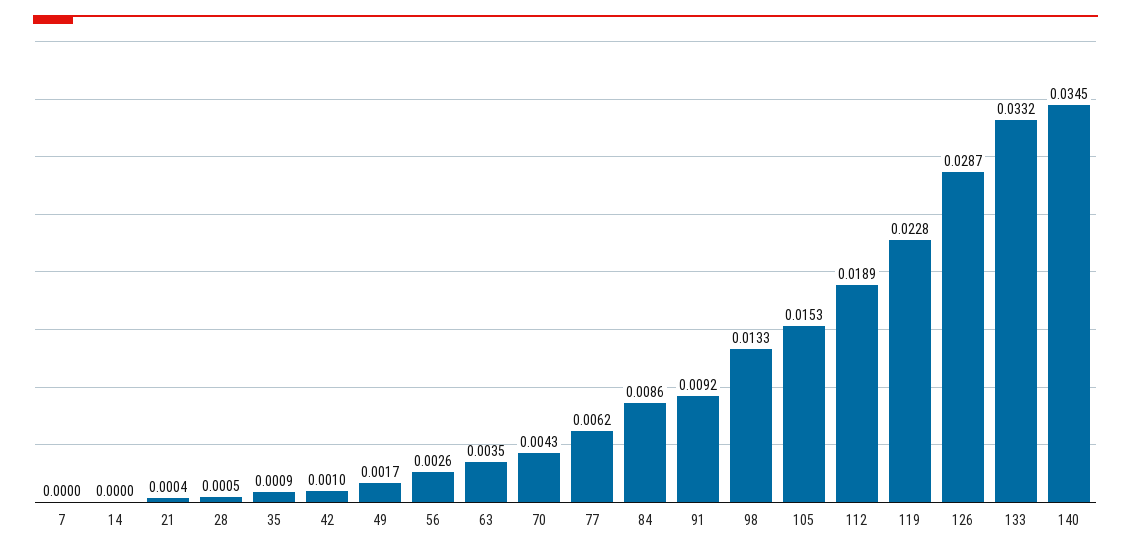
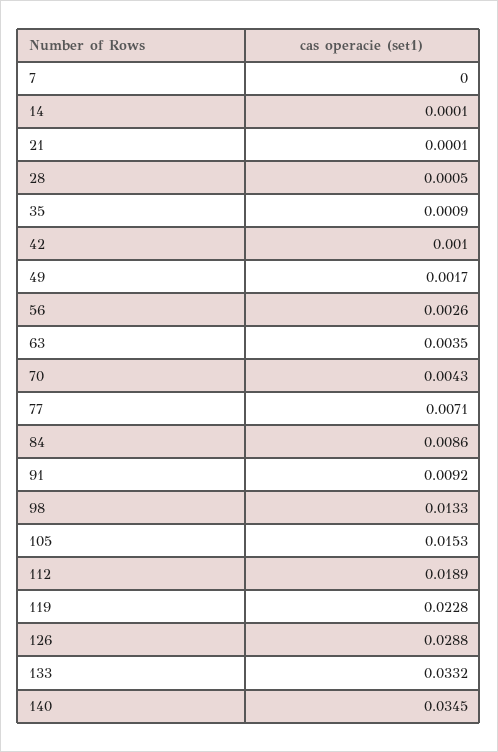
  {
    "7": 0,
-   "14": 0,
+   "14": 0.0001,
-   "21": 0.0004,
+   "21": 0.0001,
    "28": 0.0005,
    "35": 0.0009,
    "42": 0.001,
    "49": 0.0017,
    "56": 0.0026,
    "63": 0.0035,
    "70": 0.0043,
-   "77": 0.0062,
+   "77": 0.0071,
    "84": 0.0086,
    "91": 0.0092,
    "98": 0.0133,
    "105": 0.0153,
    "112": 0.0189,
    "119": 0.0228,
-   "126": 0.0287,
+   "126": 0.0288,
    "133": 0.0332,
    "140": 0.0345
  }

